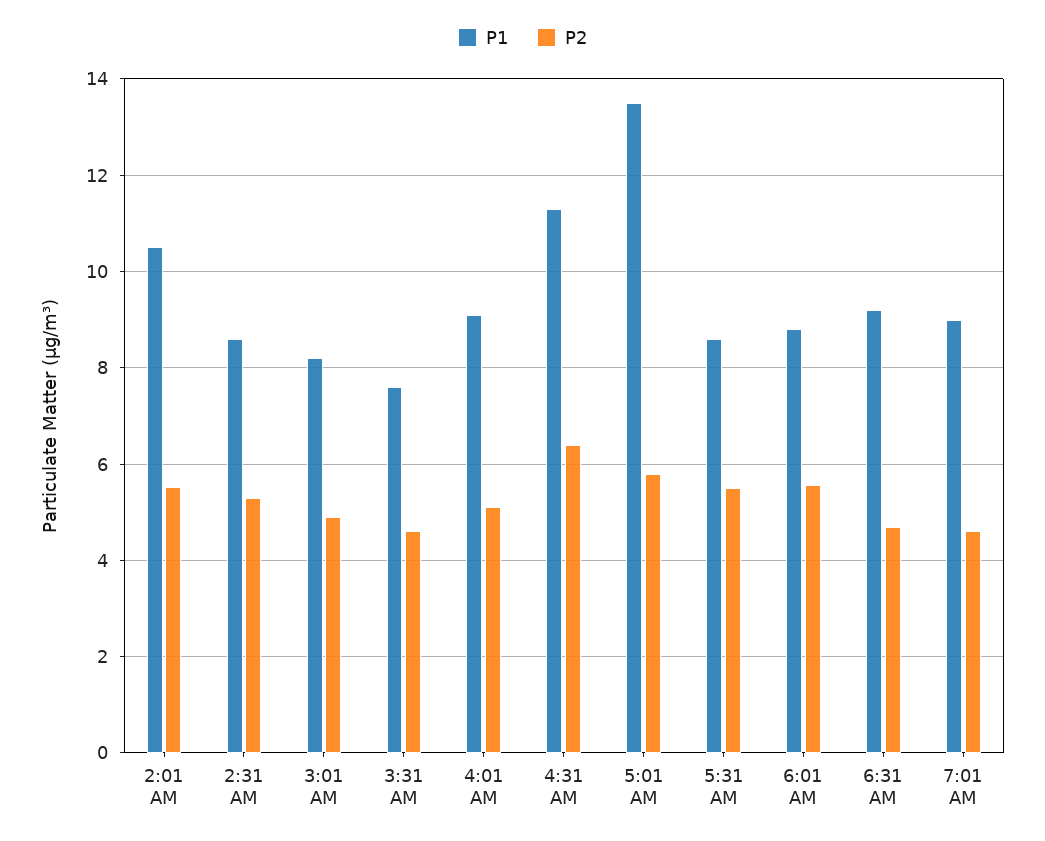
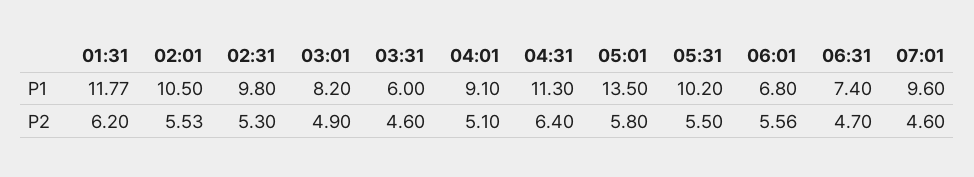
  {
    "P1": {
      "2:01 AM": 10.5,
-     "2:31 AM": 8.6,
+     "2:31 AM": 9.8,
      "3:01 AM": 8.2,
-     "3:31 AM": 7.6,
+     "3:31 AM": 6,
      "4:01 AM": 9.1,
      "4:31 AM": 11.3,
      "5:01 AM": 13.5,
-     "5:31 AM": 8.6,
+     "5:31 AM": 10.2,
-     "6:01 AM": 8.8,
+     "6:01 AM": 6.8,
-     "6:31 AM": 9.2,
+     "6:31 AM": 7.4,
-     "7:01 AM": 9
+     "7:01 AM": 9.6,
+     "01:31": 11.77
    },
    "P2": {
      "2:01 AM": 5.53,
      "2:31 AM": 5.3,
      "3:01 AM": 4.9,
      "3:31 AM": 4.6,
      "4:01 AM": 5.1,
      "4:31 AM": 6.4,
      "5:01 AM": 5.8,
      "5:31 AM": 5.5,
      "6:01 AM": 5.56,
      "6:31 AM": 4.7,
-     "7:01 AM": 4.6
+     "7:01 AM": 4.6,
+     "01:31": 6.2
    }
  }

